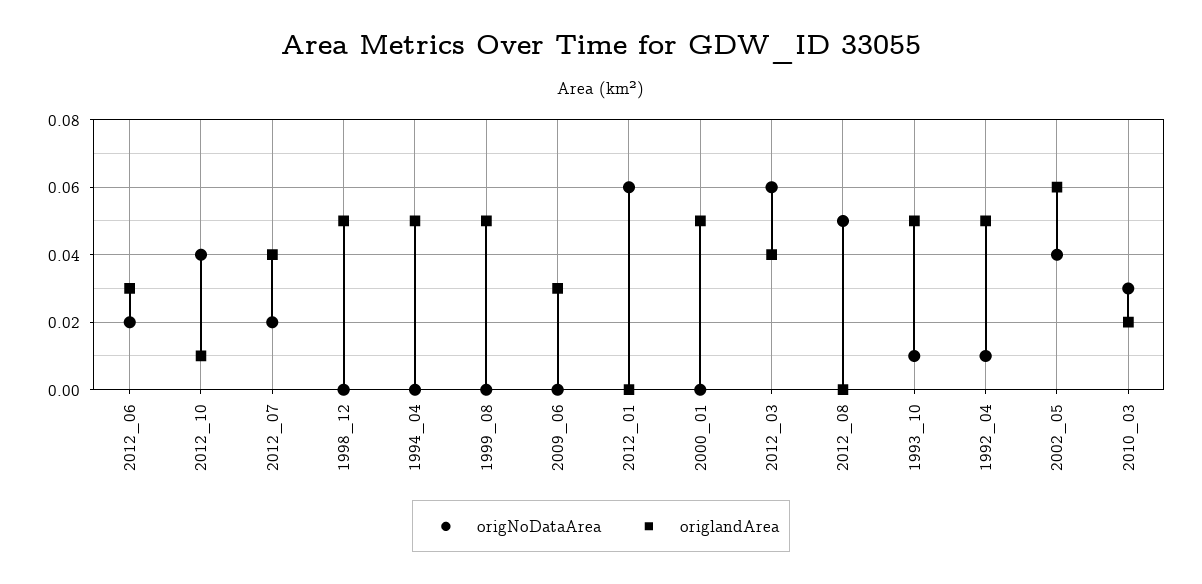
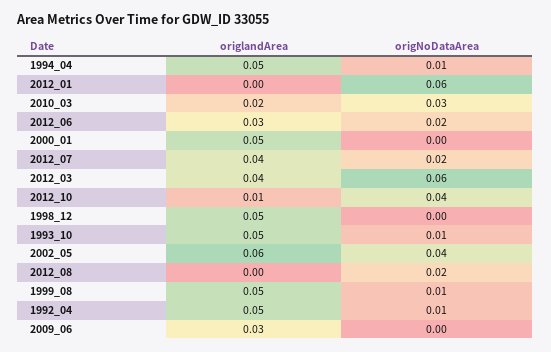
  {
    "origNoDataArea": {
      "2012_06": 0.02,
      "2012_10": 0.04,
      "2012_07": 0.02,
      "1998_12": 0,
-     "1994_04": 0,
+     "1994_04": 0.01,
-     "1999_08": 0,
+     "1999_08": 0.01,
      "2009_06": 0,
      "2012_01": 0.06,
      "2000_01": 0,
      "2012_03": 0.06,
-     "2012_08": 0.05,
+     "2012_08": 0.02,
      "1993_10": 0.01,
      "1992_04": 0.01,
      "2002_05": 0.04,
      "2010_03": 0.03
    },
    "origlandArea": {
      "2012_06": 0.03,
      "2012_10": 0.01,
      "2012_07": 0.04,
      "1998_12": 0.05,
      "1994_04": 0.05,
      "1999_08": 0.05,
      "2009_06": 0.03,
      "2012_01": 0,
      "2000_01": 0.05,
      "2012_03": 0.04,
      "2012_08": 0,
      "1993_10": 0.05,
      "1992_04": 0.05,
      "2002_05": 0.06,
      "2010_03": 0.02
    }
  }

